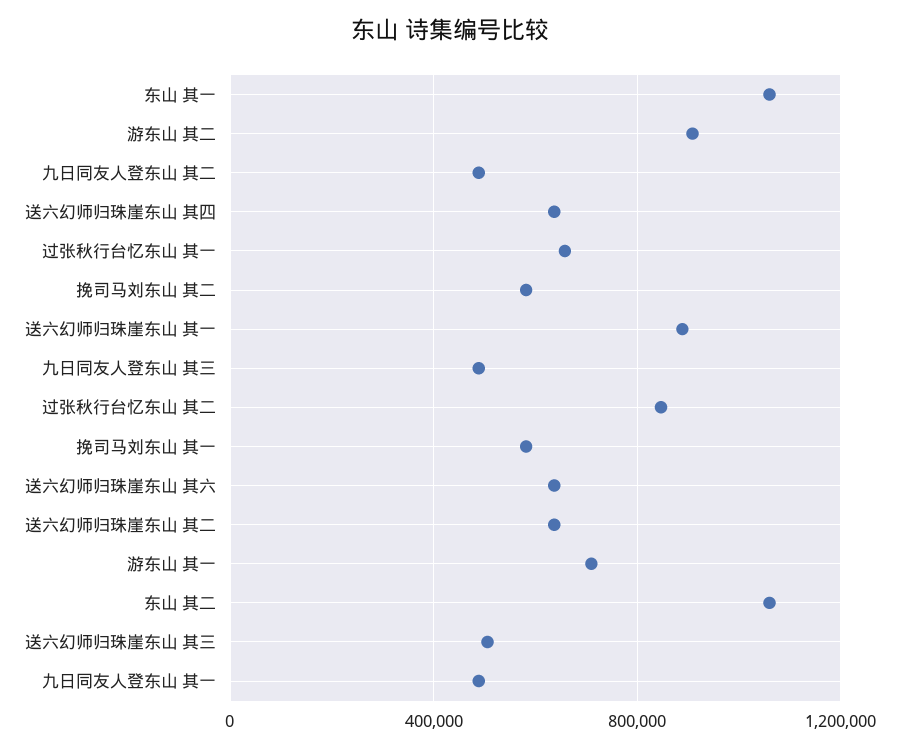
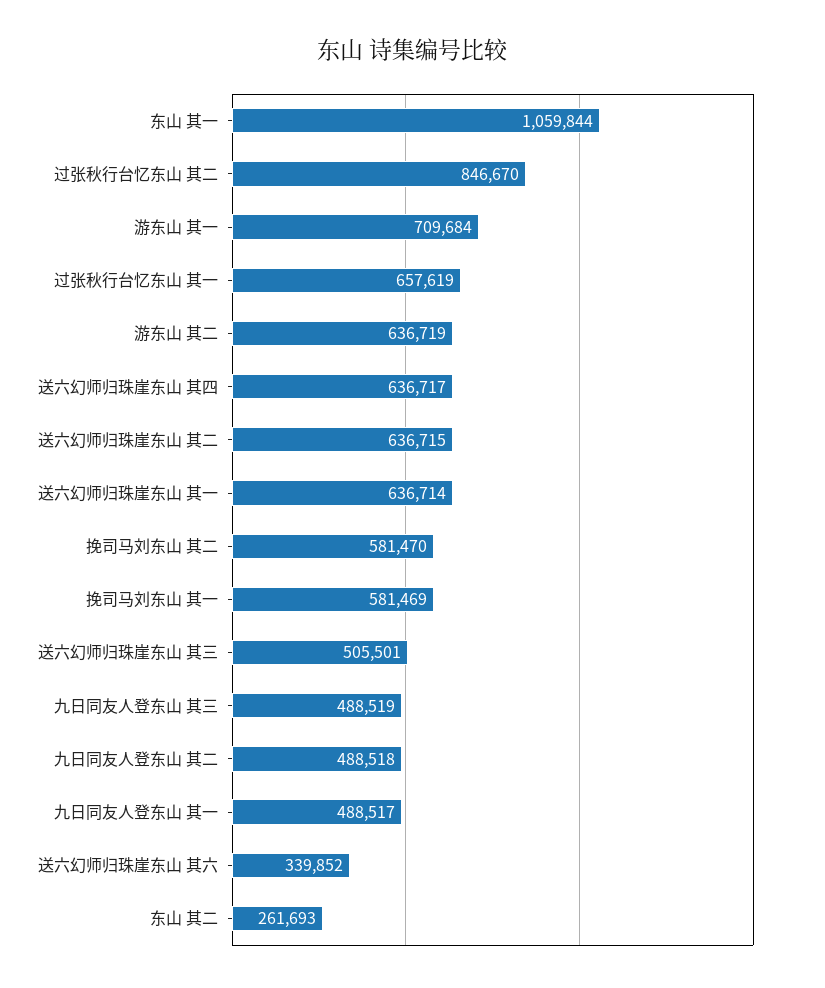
  {
    "东山 其一": 1059844,
-   "游东山 其二": 900000,
+   "游东山 其二": 636719,
    "九日同友人登东山 其二": 488518,
    "送六幻师归珠崖东山 其四": 636717,
    "过张秋行台忆东山 其一": 657619,
    "挽司马刘东山 其二": 581470,
-   "送六幻师归珠崖东山 其一": 900000,
+   "送六幻师归珠崖东山 其一": 636714,
    "九日同友人登东山 其三": 488519,
    "过张秋行台忆东山 其二": 846670,
    "挽司马刘东山 其一": 581469,
-   "送六幻师归珠崖东山 其六": 650000,
+   "送六幻师归珠崖东山 其六": 339852,
    "送六幻师归珠崖东山 其二": 636715,
    "游东山 其一": 709684,
-   "东山 其二": 1050000,
+   "东山 其二": 261693,
    "送六幻师归珠崖东山 其三": 505501,
    "九日同友人登东山 其一": 488517
  }

